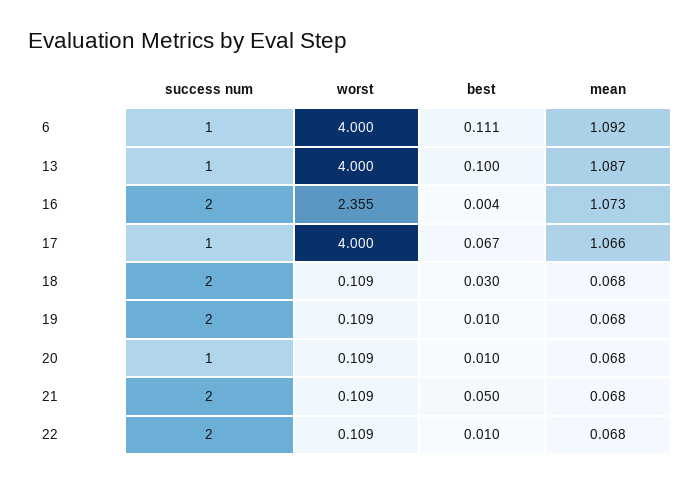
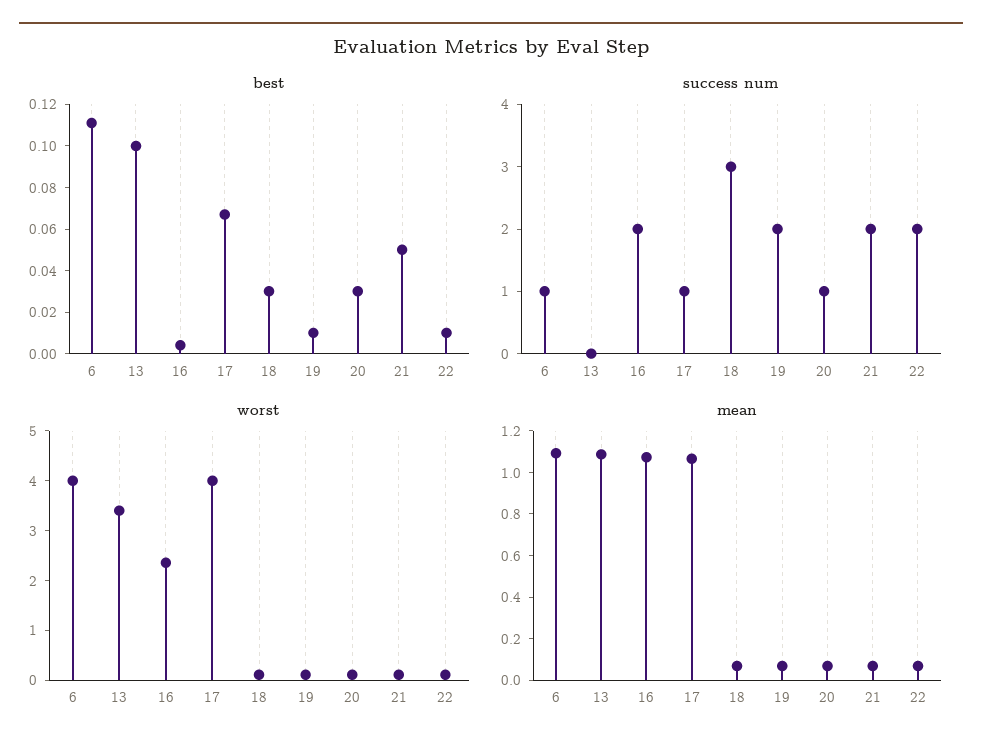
  {
    "success num": {
      "6": 1,
-     "13": 1,
+     "13": 0,
      "16": 2,
      "17": 1,
-     "18": 2,
+     "18": 3,
      "19": 2,
      "20": 1,
      "21": 2,
      "22": 2
    },
    "worst": {
      "6": 4,
-     "13": 4,
+     "13": 3.4,
      "16": 2.355,
      "17": 4,
      "18": 0.109,
      "19": 0.109,
      "20": 0.109,
      "21": 0.109,
      "22": 0.109
    },
    "best": {
      "6": 0.111,
      "13": 0.1,
      "16": 0.004,
      "17": 0.067,
      "18": 0.03,
      "19": 0.01,
-     "20": 0.01,
+     "20": 0.03,
      "21": 0.05,
      "22": 0.01
    },
    "mean": {
      "6": 1.092,
      "13": 1.087,
      "16": 1.073,
      "17": 1.066,
      "18": 0.068,
      "19": 0.068,
      "20": 0.068,
      "21": 0.068,
      "22": 0.068
    }
  }

